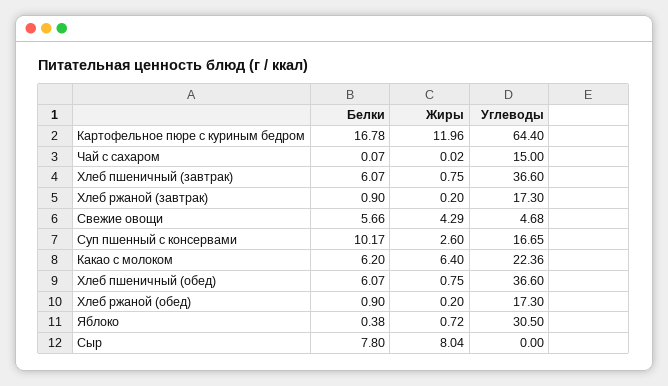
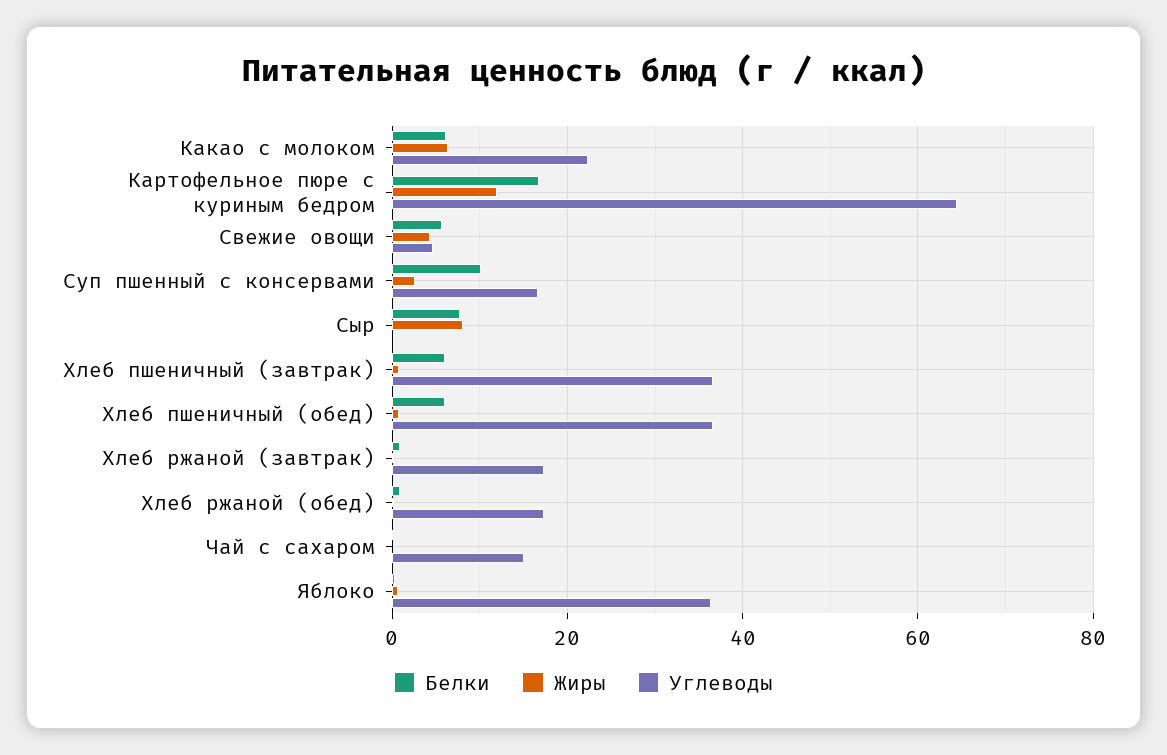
  {
    "Белки": {
      "Картофельное пюре с куриным бедром": 16.78,
      "Чай с сахаром": 0.07,
      "Хлеб пшеничный (завтрак)": 6.07,
      "Хлеб ржаной (завтрак)": 0.9,
      "Свежие овощи": 5.66,
      "Суп пшенный с консервами": 10.17,
      "Какао с молоком": 6.2,
      "Хлеб пшеничный (обед)": 6.07,
      "Хлеб ржаной (обед)": 0.9,
      "Яблоко": 0.38,
      "Сыр": 7.8
    },
    "Жиры": {
      "Картофельное пюре с куриным бедром": 11.96,
      "Чай с сахаром": 0.02,
      "Хлеб пшеничный (завтрак)": 0.75,
      "Хлеб ржаной (завтрак)": 0.2,
      "Свежие овощи": 4.29,
      "Суп пшенный с консервами": 2.6,
      "Какао с молоком": 6.4,
      "Хлеб пшеничный (обед)": 0.75,
      "Хлеб ржаной (обед)": 0.2,
      "Яблоко": 0.72,
      "Сыр": 8.04
    },
    "Углеводы": {
      "Картофельное пюре с куриным бедром": 64.4,
      "Чай с сахаром": 15,
      "Хлеб пшеничный (завтрак)": 36.6,
      "Хлеб ржаной (завтрак)": 17.3,
      "Свежие овощи": 4.68,
      "Суп пшенный с консервами": 16.65,
      "Какао с молоком": 22.36,
      "Хлеб пшеничный (обед)": 36.6,
      "Хлеб ржаной (обед)": 17.3,
-     "Яблоко": 30.5,
+     "Яблоко": 36,
      "Сыр": 0
    }
  }

